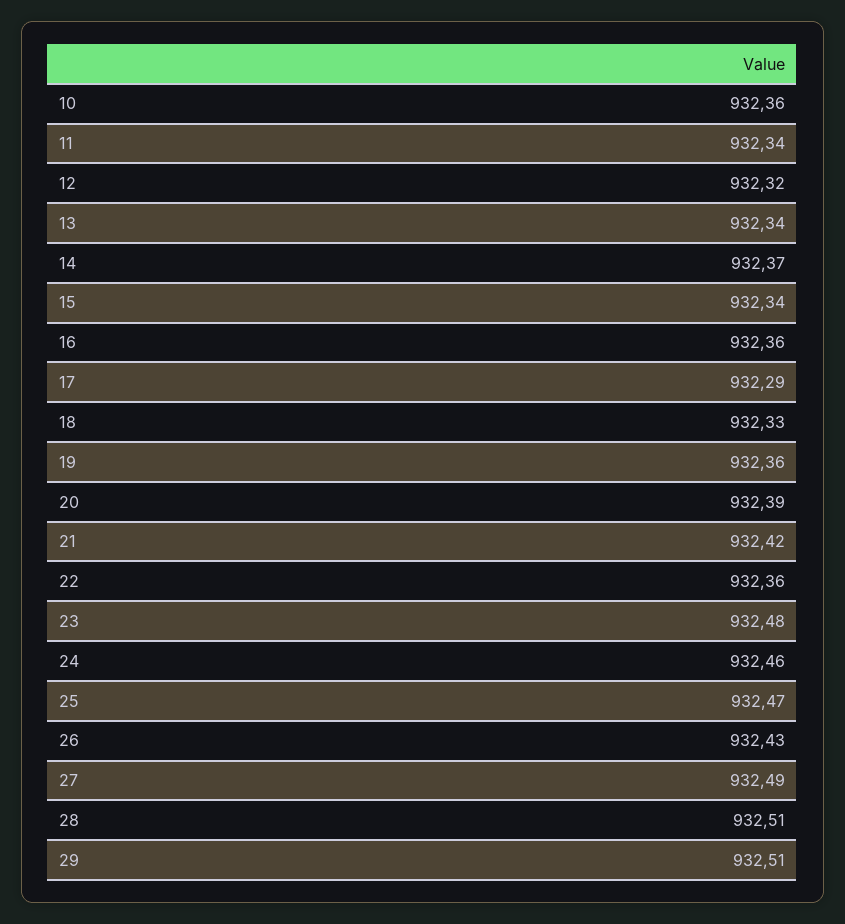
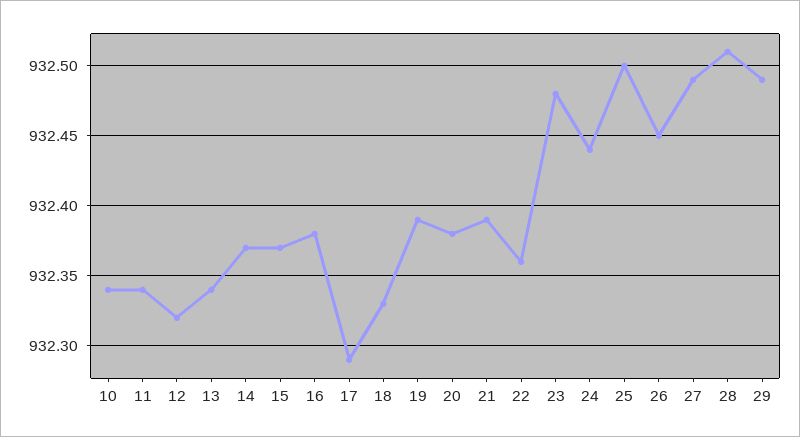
  {
-   "10": 932.36,
+   "10": 932.34,
    "11": 932.34,
    "12": 932.32,
    "13": 932.34,
    "14": 932.37,
-   "15": 932.34,
+   "15": 932.37,
-   "16": 932.36,
+   "16": 932.38,
    "17": 932.29,
    "18": 932.33,
-   "19": 932.36,
+   "19": 932.39,
-   "20": 932.39,
+   "20": 932.38,
-   "21": 932.42,
+   "21": 932.39,
    "22": 932.36,
    "23": 932.48,
-   "24": 932.46,
+   "24": 932.44,
-   "25": 932.47,
+   "25": 932.5,
-   "26": 932.43,
+   "26": 932.45,
    "27": 932.49,
    "28": 932.51,
-   "29": 932.51
+   "29": 932.49
  }

